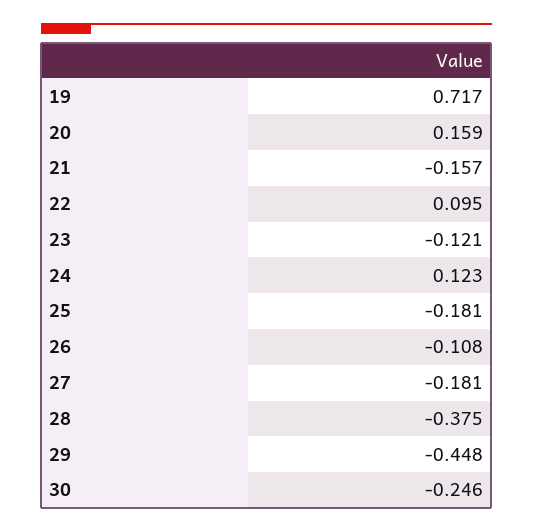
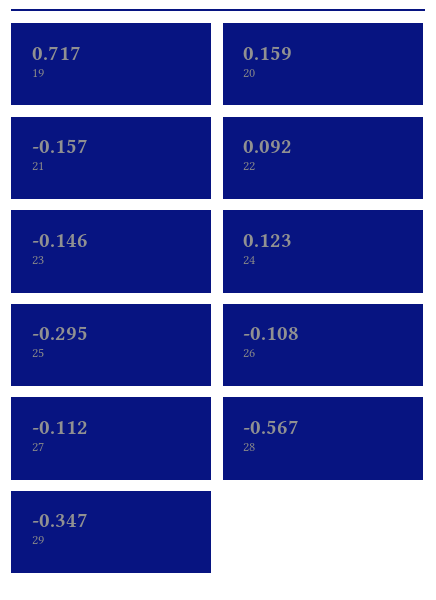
  {
    "19": 0.717,
    "20": 0.159,
    "21": -0.157,
-   "22": 0.095,
+   "22": 0.092,
-   "23": -0.121,
+   "23": -0.146,
    "24": 0.123,
-   "25": -0.181,
+   "25": -0.295,
    "26": -0.108,
-   "27": -0.181,
+   "27": -0.112,
-   "28": -0.375,
+   "28": -0.567,
-   "29": -0.448,
+   "29": -0.347
-   "30": -0.246
  }

